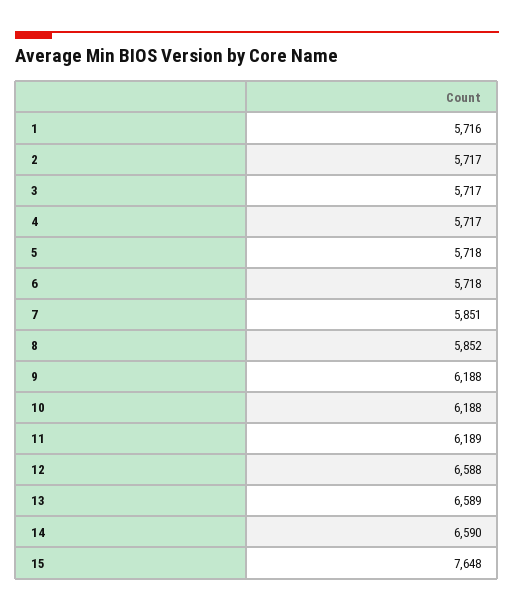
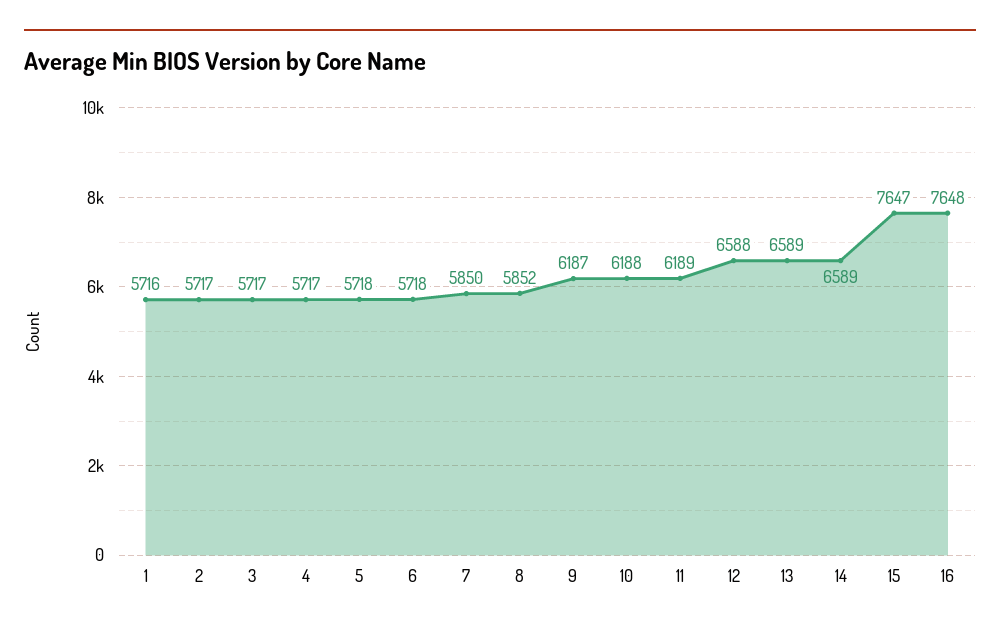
  {
    "1": 5716,
    "2": 5717,
    "3": 5717,
    "4": 5717,
    "5": 5718,
    "6": 5718,
-   "7": 5851,
+   "7": 5850,
    "8": 5852,
-   "9": 6188,
+   "9": 6187,
    "10": 6188,
    "11": 6189,
    "12": 6588,
    "13": 6589,
-   "14": 6590,
+   "14": 6589,
-   "15": 7648
+   "15": 7647,
+   "16": 7648
  }

